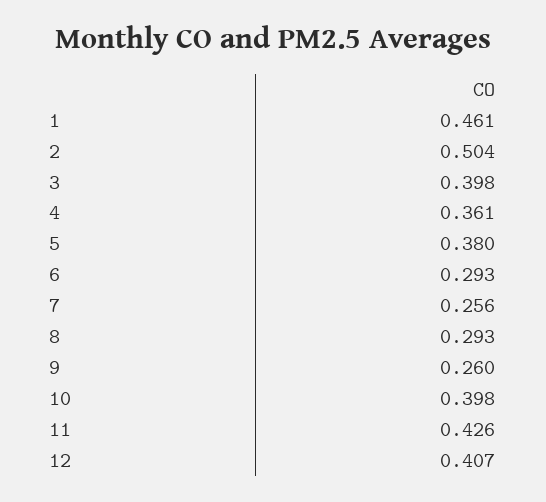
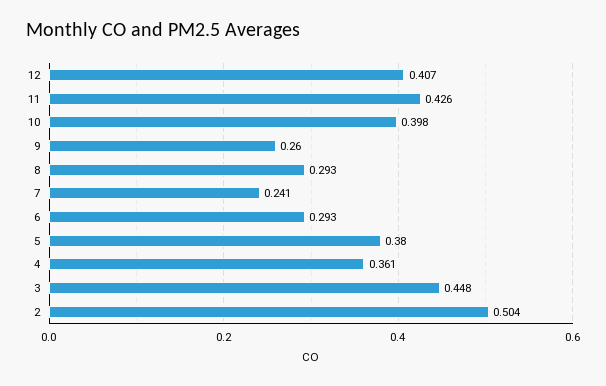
  {
-   "1": 0.461,
    "2": 0.504,
-   "3": 0.398,
+   "3": 0.448,
    "4": 0.361,
    "5": 0.38,
    "6": 0.293,
-   "7": 0.256,
+   "7": 0.241,
    "8": 0.293,
    "9": 0.26,
    "10": 0.398,
    "11": 0.426,
    "12": 0.407
  }

